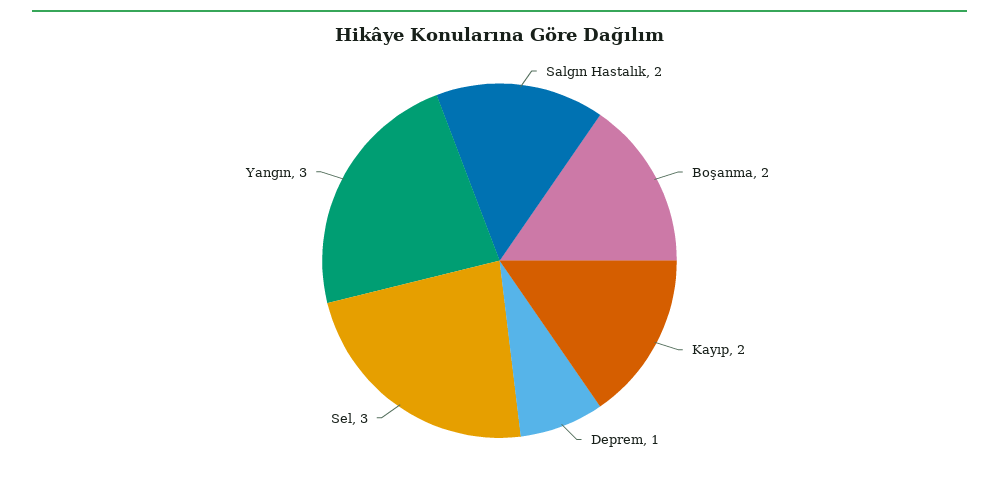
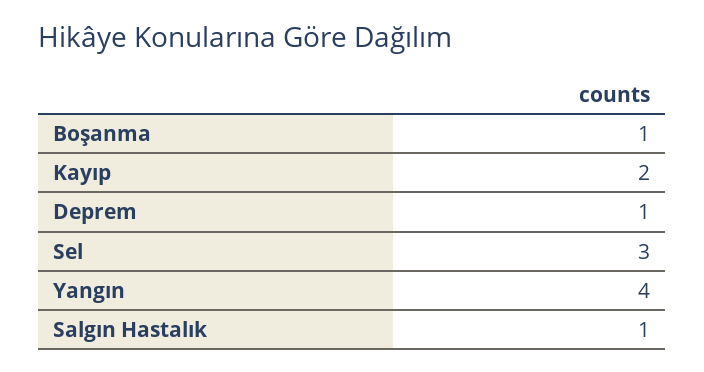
  {
-   "Salgın Hastalık": 2,
+   "Salgın Hastalık": 1,
-   "Boşanma": 2,
+   "Boşanma": 1,
    "Kayıp": 2,
    "Deprem": 1,
    "Sel": 3,
-   "Yangın": 3
+   "Yangın": 4
  }

